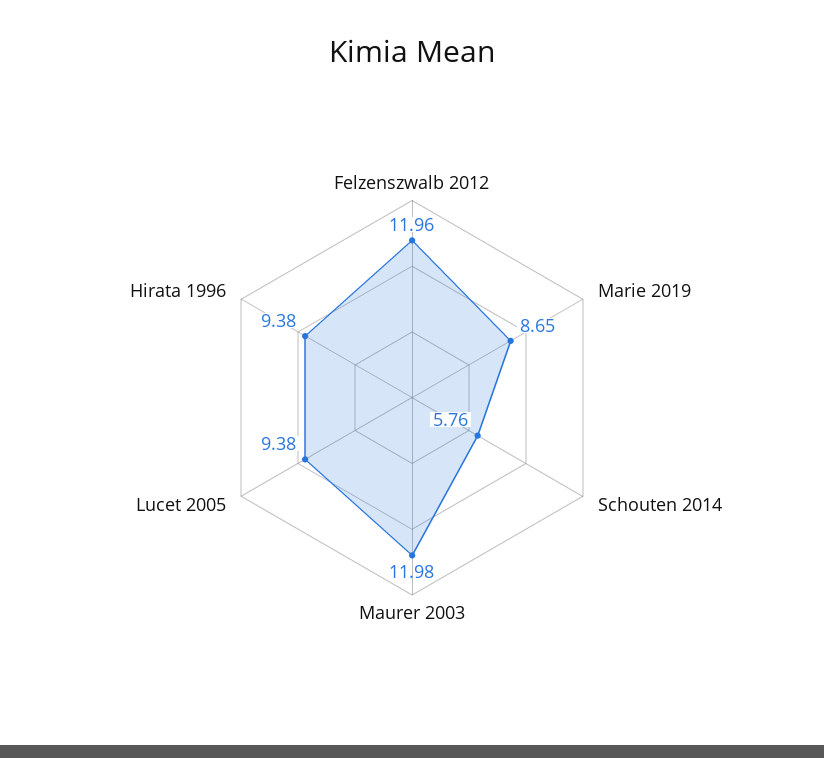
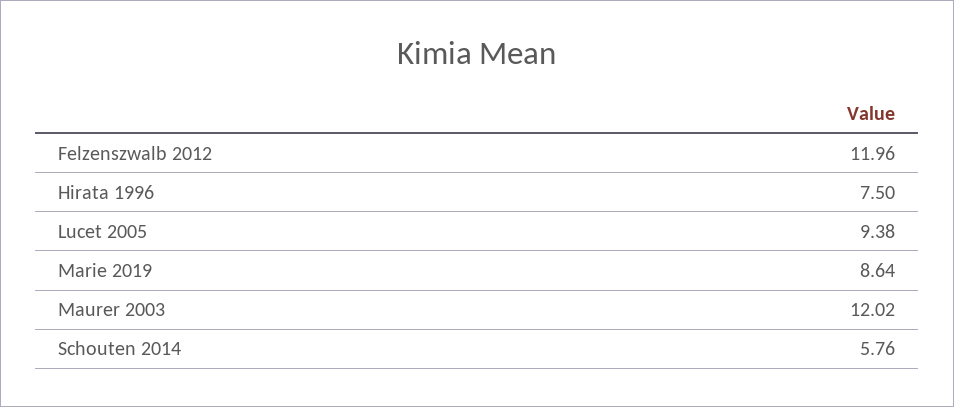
  {
    "Felzenszwalb 2012": 11.96,
-   "Marie 2019": 8.65,
+   "Marie 2019": 8.64,
    "Schouten 2014": 5.76,
-   "Maurer 2003": 11.98,
+   "Maurer 2003": 12.02,
    "Lucet 2005": 9.38,
-   "Hirata 1996": 9.38
+   "Hirata 1996": 7.5
  }

